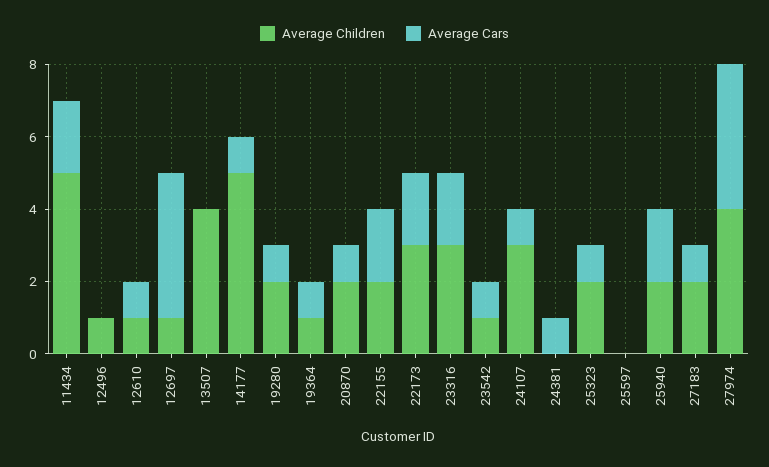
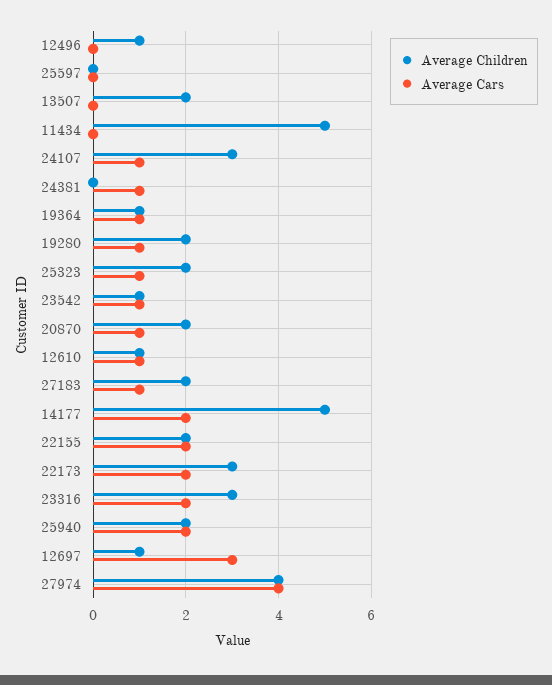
  {
    "Average Children": {
      "11434": 5,
      "12496": 1,
      "12610": 1,
      "12697": 1,
-     "13507": 4,
+     "13507": 2,
      "14177": 5,
      "19280": 2,
      "19364": 1,
      "20870": 2,
      "22155": 2,
      "22173": 3,
      "23316": 3,
      "23542": 1,
      "24107": 3,
      "24381": 0,
      "25323": 2,
      "25597": 0,
      "25940": 2,
      "27183": 2,
      "27974": 4
    },
    "Average Cars": {
-     "11434": 2,
+     "11434": 0,
      "12496": 0,
      "12610": 1,
-     "12697": 4,
+     "12697": 3,
      "13507": 0,
-     "14177": 1,
+     "14177": 2,
      "19280": 1,
      "19364": 1,
      "20870": 1,
      "22155": 2,
      "22173": 2,
      "23316": 2,
      "23542": 1,
      "24107": 1,
      "24381": 1,
      "25323": 1,
      "25597": 0,
      "25940": 2,
      "27183": 1,
      "27974": 4
    }
  }

